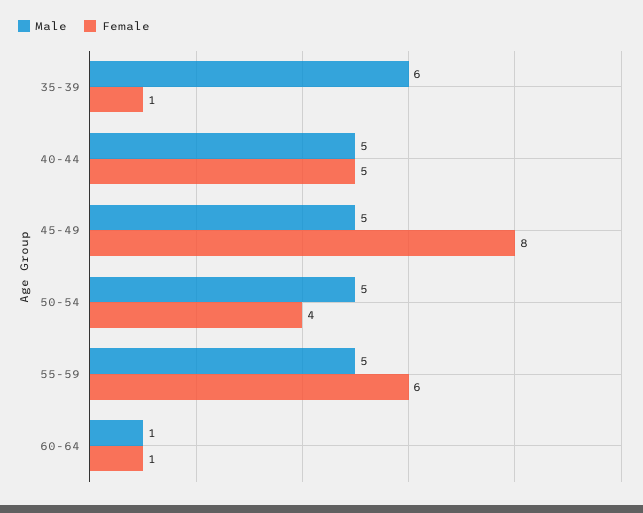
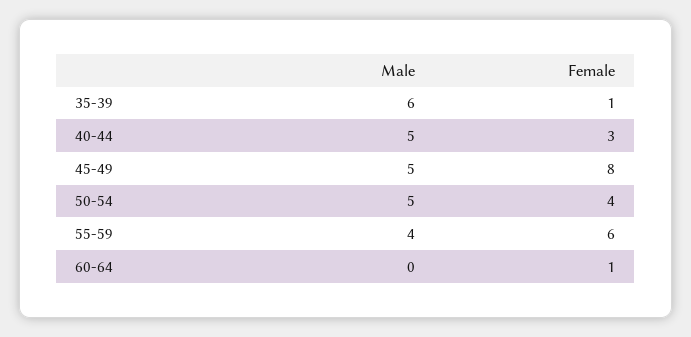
  {
    "Male": {
      "35-39": 6,
      "40-44": 5,
      "45-49": 5,
      "50-54": 5,
-     "55-59": 5,
+     "55-59": 4,
-     "60-64": 1
+     "60-64": 0
    },
    "Female": {
      "35-39": 1,
-     "40-44": 5,
+     "40-44": 3,
      "45-49": 8,
      "50-54": 4,
      "55-59": 6,
      "60-64": 1
    }
  }

